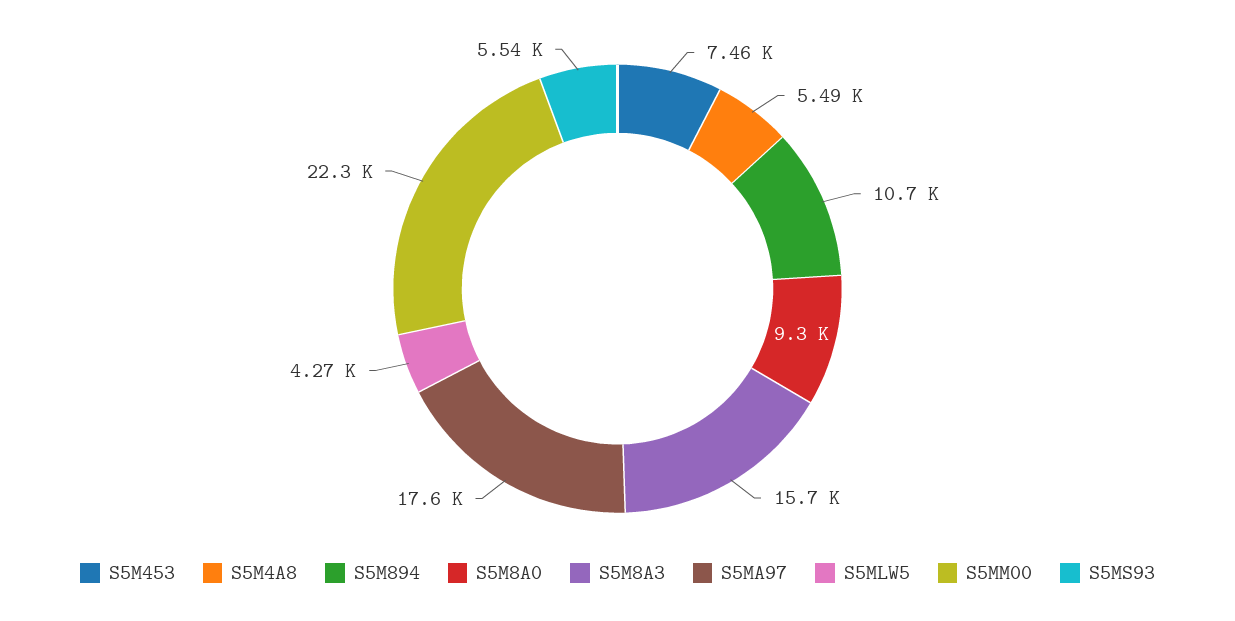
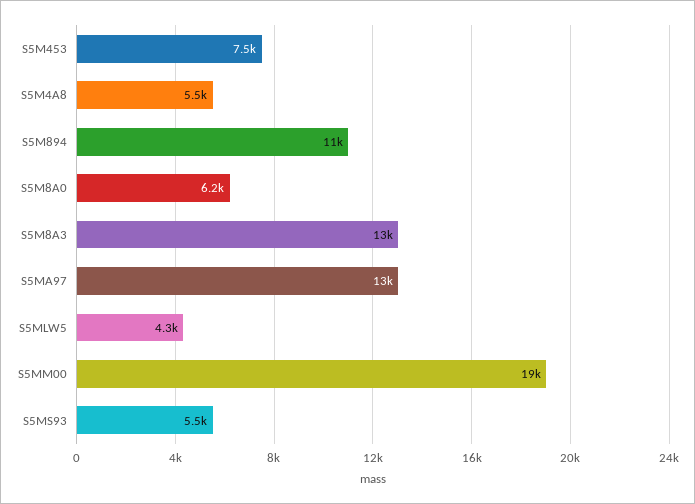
  {
    "S5M453": 7460,
    "S5M4A8": 5490,
    "S5M894": 10700,
-   "S5M8A0": 9300,
+   "S5M8A0": 6200,
-   "S5M8A3": 15700,
+   "S5M8A3": 13000,
-   "S5MA97": 17600,
+   "S5MA97": 13000,
    "S5MLW5": 4270,
-   "S5MM00": 22300,
+   "S5MM00": 19000,
    "S5MS93": 5540
  }

